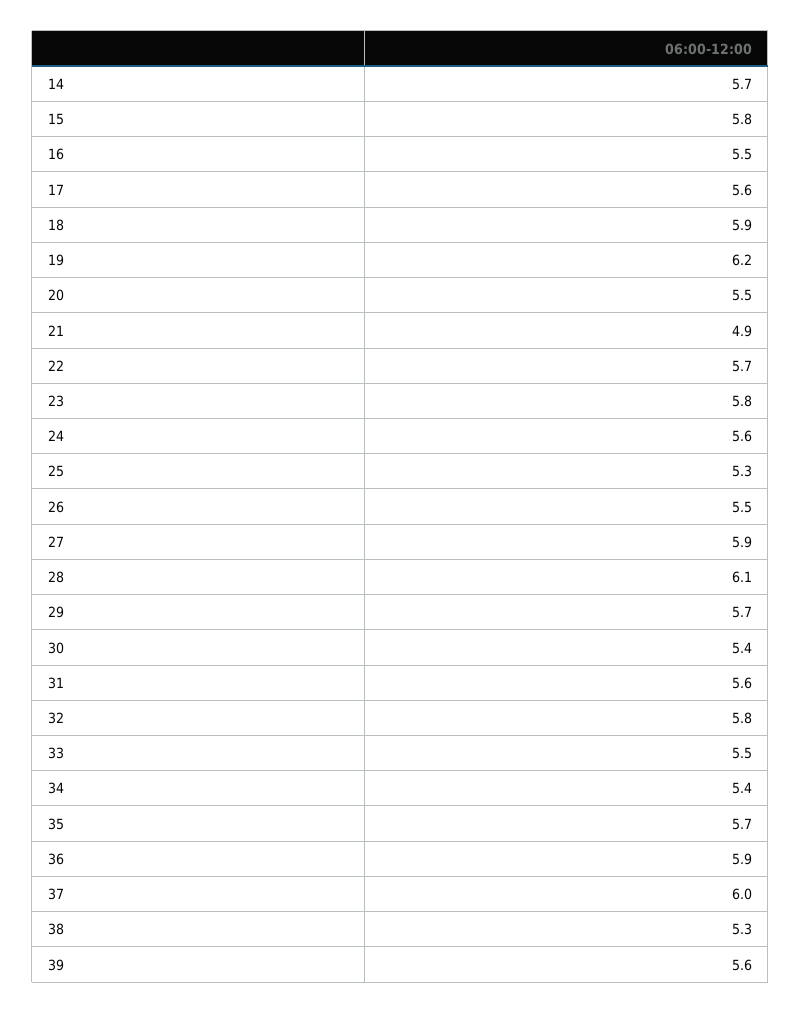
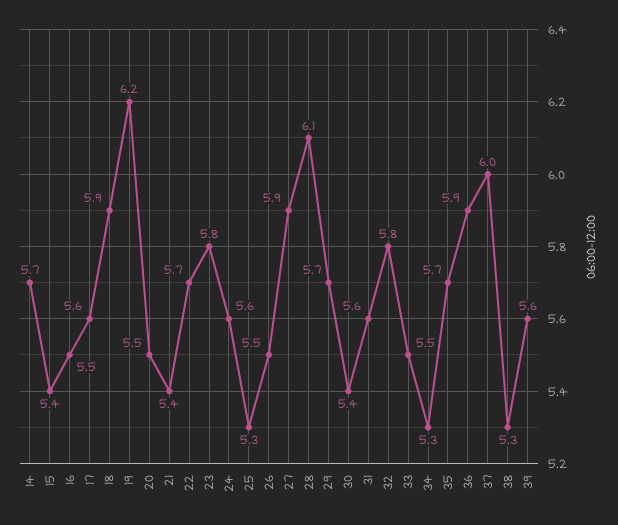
  {
    "14": 5.7,
-   "15": 5.8,
+   "15": 5.4,
    "16": 5.5,
    "17": 5.6,
    "18": 5.9,
    "19": 6.2,
    "20": 5.5,
-   "21": 4.9,
+   "21": 5.4,
    "22": 5.7,
    "23": 5.8,
    "24": 5.6,
    "25": 5.3,
    "26": 5.5,
    "27": 5.9,
    "28": 6.1,
    "29": 5.7,
    "30": 5.4,
    "31": 5.6,
    "32": 5.8,
    "33": 5.5,
-   "34": 5.4,
+   "34": 5.3,
    "35": 5.7,
    "36": 5.9,
    "37": 6,
    "38": 5.3,
    "39": 5.6
  }

